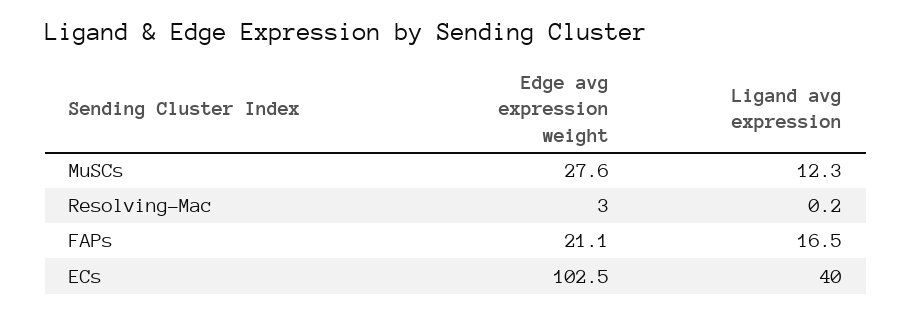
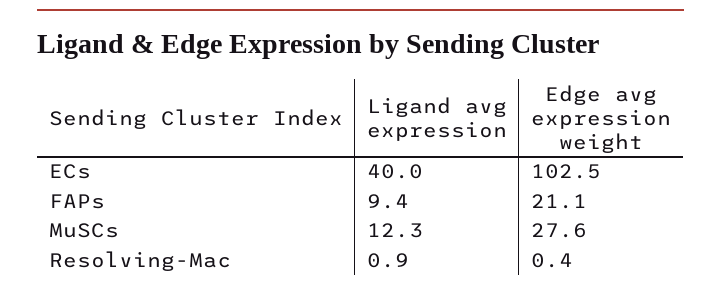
  {
    "Edge avg expression weight": {
      "MuSCs": 27.6,
-     "Resolving-Mac": 3,
+     "Resolving-Mac": 0.4,
      "FAPs": 21.1,
      "ECs": 102.5
    },
    "Ligand avg expression": {
      "MuSCs": 12.3,
-     "Resolving-Mac": 0.2,
+     "Resolving-Mac": 0.9,
-     "FAPs": 16.5,
+     "FAPs": 9.4,
      "ECs": 40
    }
  }

